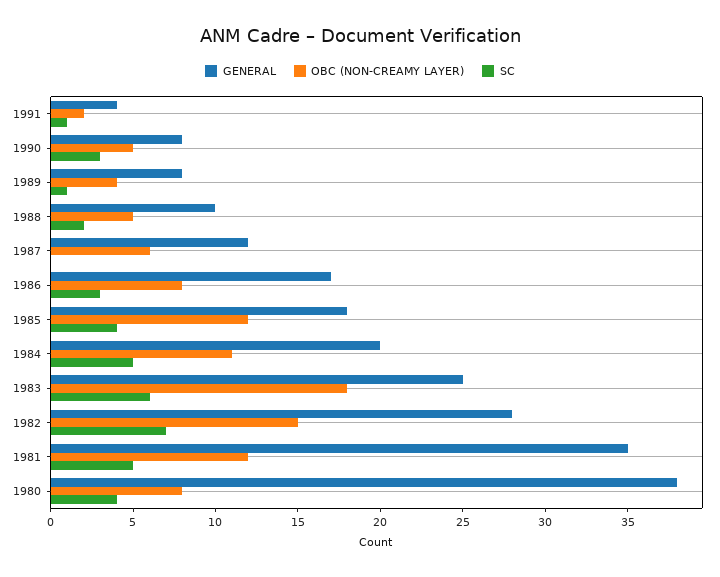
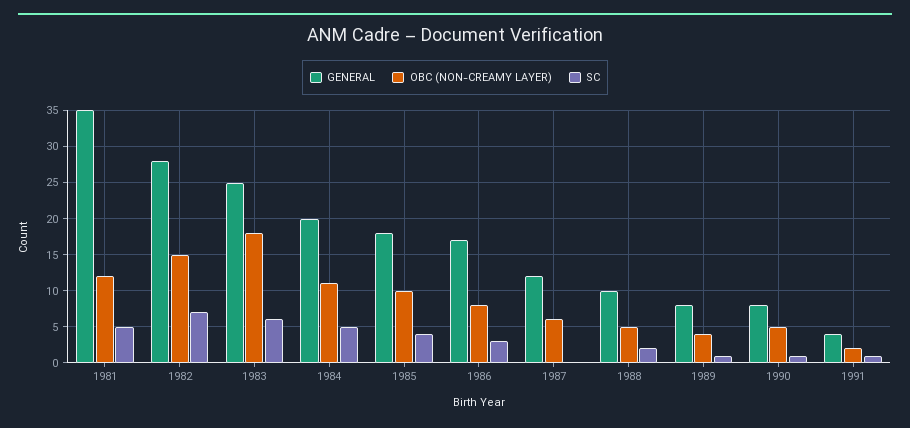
  {
    "GENERAL": {
      "1991": 4,
      "1990": 8,
      "1989": 8,
      "1988": 10,
      "1987": 12,
      "1986": 17,
      "1985": 18,
      "1984": 20,
      "1983": 25,
      "1982": 28,
-     "1981": 35,
+     "1981": 35
-     "1980": 38
    },
    "OBC (NON-CREAMY LAYER)": {
      "1991": 2,
      "1990": 5,
      "1989": 4,
      "1988": 5,
      "1987": 6,
      "1986": 8,
-     "1985": 12,
+     "1985": 10,
      "1984": 11,
      "1983": 18,
      "1982": 15,
-     "1981": 12,
+     "1981": 12
-     "1980": 8
    },
    "SC": {
      "1991": 1,
-     "1990": 3,
+     "1990": 1,
      "1989": 1,
      "1988": 2,
      "1987": 0,
      "1986": 3,
      "1985": 4,
      "1984": 5,
      "1983": 6,
      "1982": 7,
-     "1981": 5,
+     "1981": 5
-     "1980": 4
    }
  }

